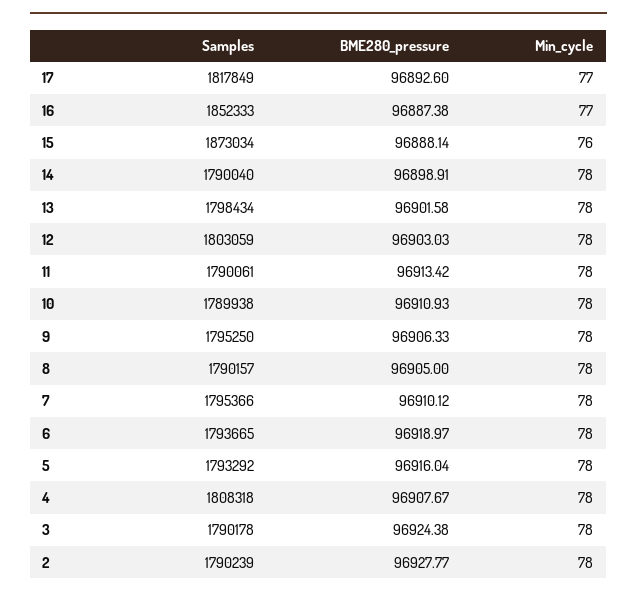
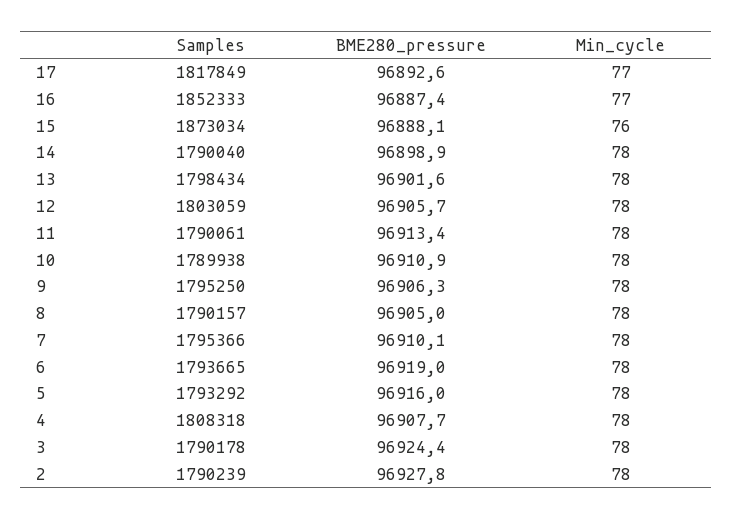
  {
    "Samples": {
      "17": 1817849,
      "16": 1852333,
      "15": 1873034,
      "14": 1790040,
      "13": 1798434,
      "12": 1803059,
      "11": 1790061,
      "10": 1789938,
      "9": 1795250,
      "8": 1790157,
      "7": 1795366,
      "6": 1793665,
      "5": 1793292,
      "4": 1808318,
      "3": 1790178,
      "2": 1790239
    },
    "BME280_pressure": {
      "17": 96892.6,
      "16": 96887.38,
      "15": 96888.14,
      "14": 96898.91,
      "13": 96901.58,
-     "12": 96903.03,
+     "12": 96905.7,
      "11": 96913.42,
      "10": 96910.93,
      "9": 96906.33,
      "8": 96905,
      "7": 96910.12,
      "6": 96918.97,
      "5": 96916.04,
      "4": 96907.67,
      "3": 96924.38,
      "2": 96927.77
    },
    "Min_cycle": {
      "17": 77,
      "16": 77,
      "15": 76,
      "14": 78,
      "13": 78,
      "12": 78,
      "11": 78,
      "10": 78,
      "9": 78,
      "8": 78,
      "7": 78,
      "6": 78,
      "5": 78,
      "4": 78,
      "3": 78,
      "2": 78
    }
  }

